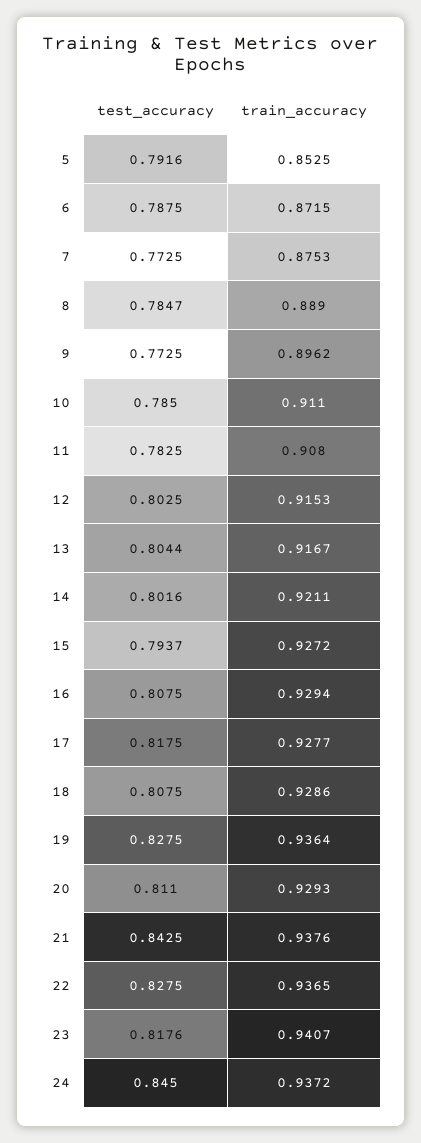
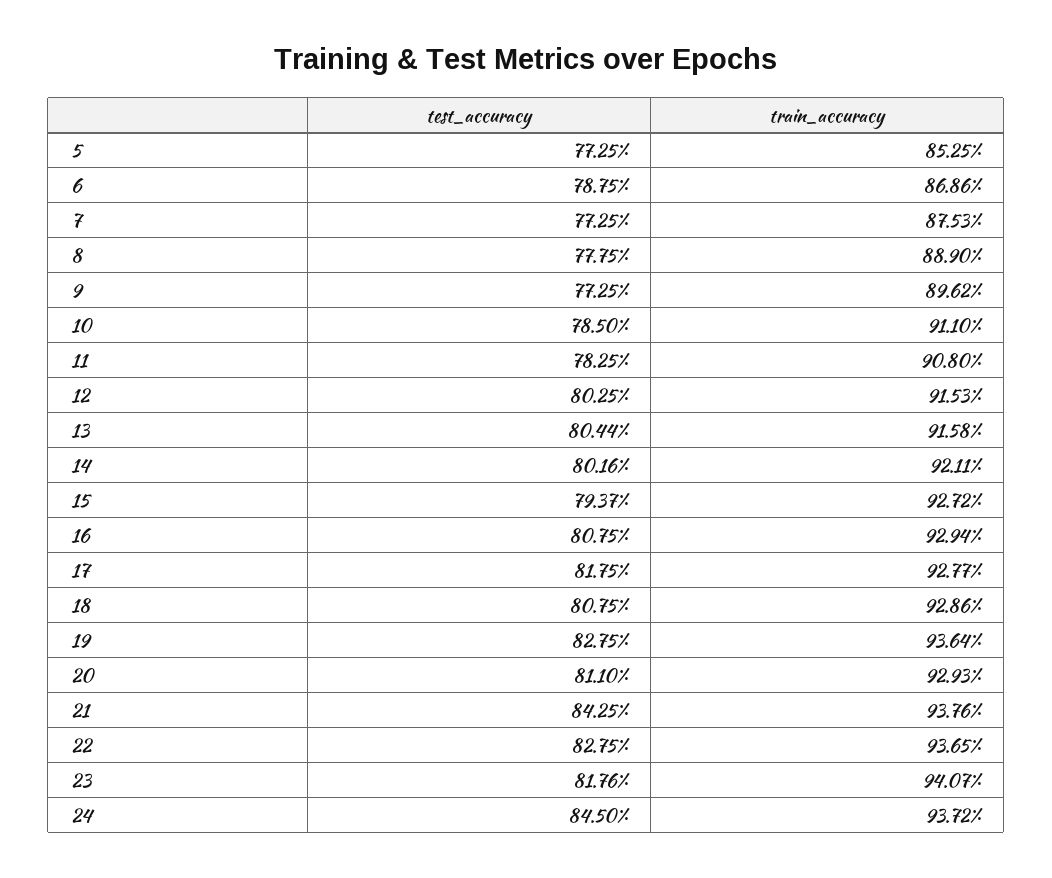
  {
    "test_accuracy": {
-     "5": 0.7916,
+     "5": 0.7725,
      "6": 0.7875,
      "7": 0.7725,
-     "8": 0.7847,
+     "8": 0.7775,
      "9": 0.7725,
      "10": 0.785,
      "11": 0.7825,
      "12": 0.8025,
      "13": 0.8044,
      "14": 0.8016,
      "15": 0.7937,
      "16": 0.8075,
      "17": 0.8175,
      "18": 0.8075,
      "19": 0.8275,
      "20": 0.811,
      "21": 0.8425,
      "22": 0.8275,
      "23": 0.8176,
      "24": 0.845
    },
    "train_accuracy": {
      "5": 0.8525,
-     "6": 0.8715,
+     "6": 0.8686,
      "7": 0.8753,
      "8": 0.889,
      "9": 0.8962,
      "10": 0.911,
      "11": 0.908,
      "12": 0.9153,
-     "13": 0.9167,
+     "13": 0.9158,
      "14": 0.9211,
      "15": 0.9272,
      "16": 0.9294,
      "17": 0.9277,
      "18": 0.9286,
      "19": 0.9364,
      "20": 0.9293,
      "21": 0.9376,
      "22": 0.9365,
      "23": 0.9407,
      "24": 0.9372
    }
  }

